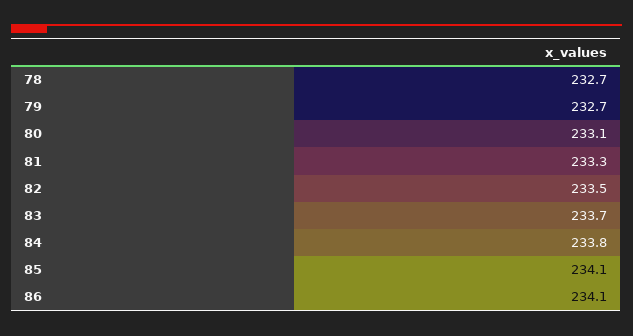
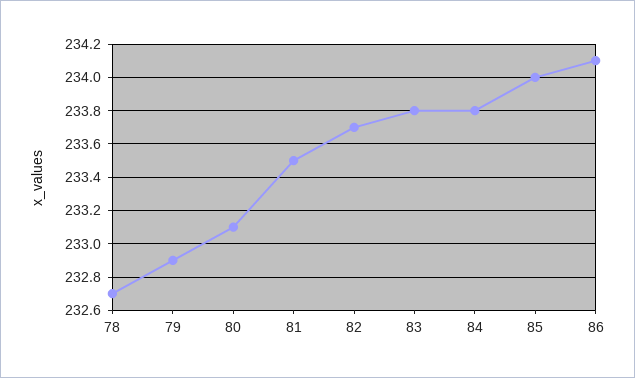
  {
    "78": 232.7,
-   "79": 232.7,
+   "79": 232.9,
    "80": 233.1,
-   "81": 233.3,
+   "81": 233.5,
-   "82": 233.5,
+   "82": 233.7,
-   "83": 233.7,
+   "83": 233.8,
    "84": 233.8,
-   "85": 234.1,
+   "85": 234,
    "86": 234.1
  }

